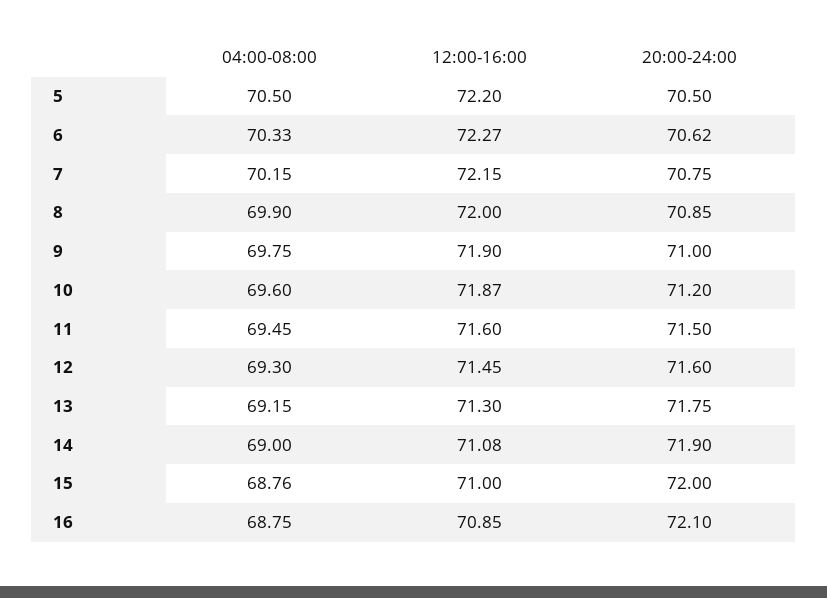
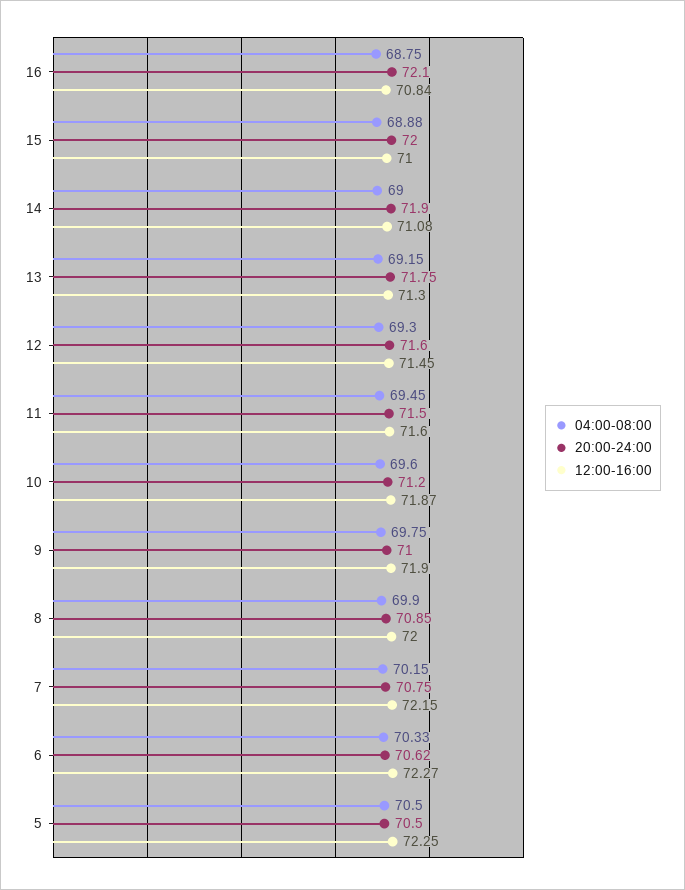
  {
    "04:00-08:00": {
      "5": 70.5,
      "6": 70.33,
      "7": 70.15,
      "8": 69.9,
      "9": 69.75,
      "10": 69.6,
      "11": 69.45,
      "12": 69.3,
      "13": 69.15,
      "14": 69,
-     "15": 68.76,
+     "15": 68.88,
      "16": 68.75
    },
    "12:00-16:00": {
-     "5": 72.2,
+     "5": 72.25,
      "6": 72.27,
      "7": 72.15,
      "8": 72,
      "9": 71.9,
      "10": 71.87,
      "11": 71.6,
      "12": 71.45,
      "13": 71.3,
      "14": 71.08,
      "15": 71,
-     "16": 70.85
+     "16": 70.84
    },
    "20:00-24:00": {
      "5": 70.5,
      "6": 70.62,
      "7": 70.75,
      "8": 70.85,
      "9": 71,
      "10": 71.2,
      "11": 71.5,
      "12": 71.6,
      "13": 71.75,
      "14": 71.9,
      "15": 72,
      "16": 72.1
    }
  }

